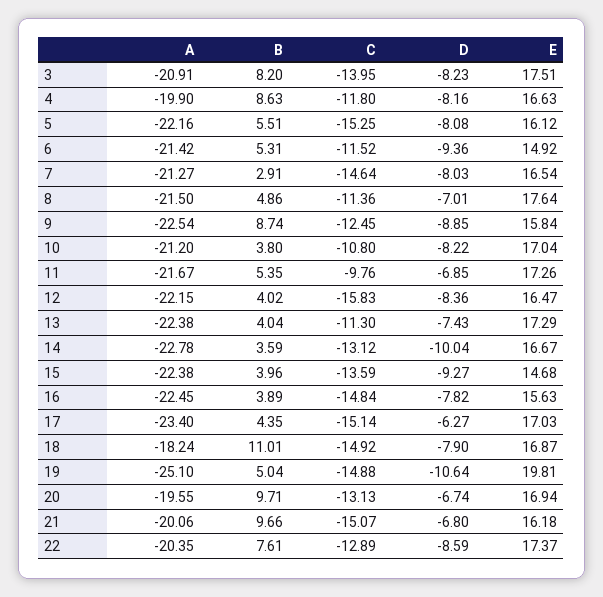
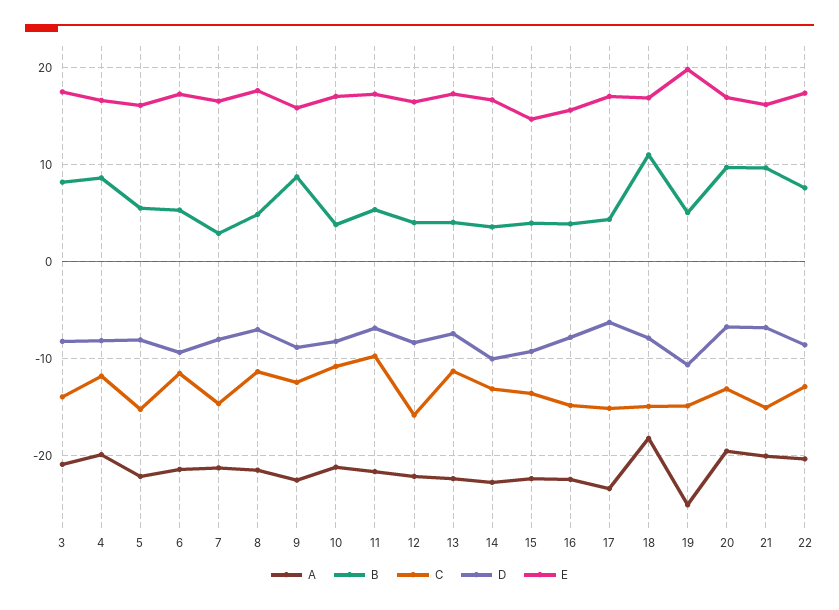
  {
    "A": {
      "3": -20.91,
      "4": -19.9,
      "5": -22.16,
      "6": -21.42,
      "7": -21.27,
      "8": -21.5,
      "9": -22.54,
      "10": -21.2,
      "11": -21.67,
      "12": -22.15,
      "13": -22.38,
      "14": -22.78,
      "15": -22.38,
      "16": -22.45,
      "17": -23.4,
      "18": -18.24,
      "19": -25.1,
      "20": -19.55,
      "21": -20.06,
      "22": -20.35
    },
    "B": {
      "3": 8.2,
      "4": 8.63,
      "5": 5.51,
      "6": 5.31,
      "7": 2.91,
      "8": 4.86,
      "9": 8.74,
      "10": 3.8,
      "11": 5.35,
      "12": 4.02,
      "13": 4.04,
      "14": 3.59,
      "15": 3.96,
      "16": 3.89,
      "17": 4.35,
      "18": 11.01,
      "19": 5.04,
      "20": 9.71,
      "21": 9.66,
      "22": 7.61
    },
    "C": {
      "3": -13.95,
      "4": -11.8,
      "5": -15.25,
      "6": -11.52,
      "7": -14.64,
      "8": -11.36,
      "9": -12.45,
      "10": -10.8,
      "11": -9.76,
      "12": -15.83,
      "13": -11.3,
      "14": -13.12,
      "15": -13.59,
      "16": -14.84,
      "17": -15.14,
      "18": -14.92,
      "19": -14.88,
      "20": -13.13,
      "21": -15.07,
      "22": -12.89
    },
    "D": {
      "3": -8.23,
      "4": -8.16,
      "5": -8.08,
      "6": -9.36,
      "7": -8.03,
      "8": -7.01,
      "9": -8.85,
      "10": -8.22,
      "11": -6.85,
      "12": -8.36,
      "13": -7.43,
      "14": -10.04,
      "15": -9.27,
      "16": -7.82,
      "17": -6.27,
      "18": -7.9,
      "19": -10.64,
      "20": -6.74,
      "21": -6.8,
      "22": -8.59
    },
    "E": {
      "3": 17.51,
      "4": 16.63,
      "5": 16.12,
-     "6": 14.92,
+     "6": 17,
      "7": 16.54,
      "8": 17.64,
      "9": 15.84,
      "10": 17.04,
      "11": 17.26,
      "12": 16.47,
      "13": 17.29,
      "14": 16.67,
      "15": 14.68,
      "16": 15.63,
      "17": 17.03,
      "18": 16.87,
      "19": 19.81,
      "20": 16.94,
      "21": 16.18,
      "22": 17.37
    }
  }

